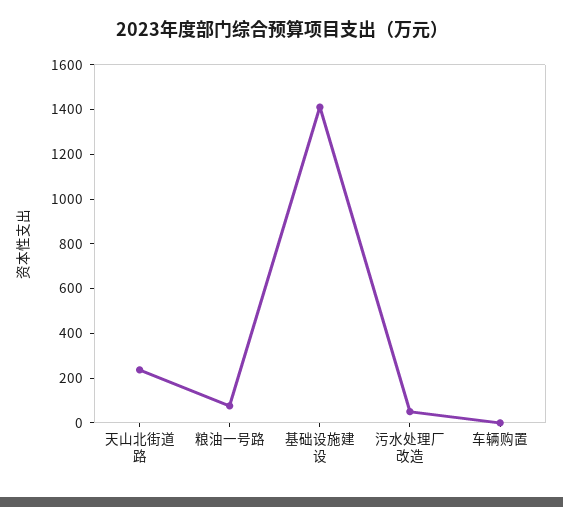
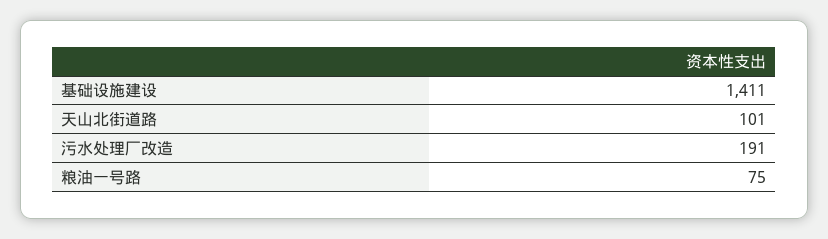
  {
-   "天山北街道路": 250,
+   "天山北街道路": 101,
    "粮油一号路": 75,
    "基础设施建设": 1411,
-   "污水处理厂改造": 50,
+   "污水处理厂改造": 191
-   "车辆购置": 0
  }

